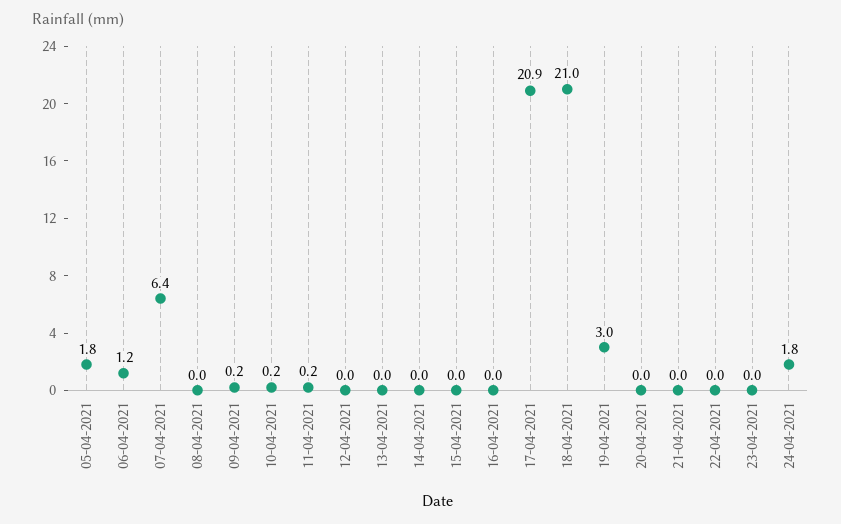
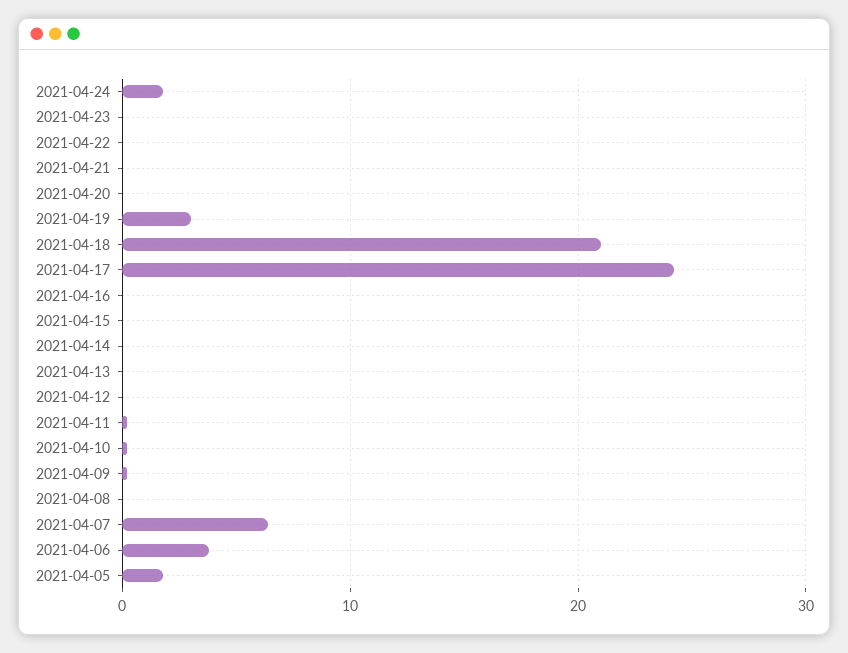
  {
    "05-04-2021": 1.8,
-   "06-04-2021": 1.2,
+   "06-04-2021": 4,
    "07-04-2021": 6.4,
    "08-04-2021": 0,
    "09-04-2021": 0.2,
    "10-04-2021": 0.2,
    "11-04-2021": 0.2,
    "12-04-2021": 0,
    "13-04-2021": 0,
    "14-04-2021": 0,
    "15-04-2021": 0,
    "16-04-2021": 0,
-   "17-04-2021": 20.9,
+   "17-04-2021": 24,
    "18-04-2021": 21,
    "19-04-2021": 3,
    "20-04-2021": 0,
    "21-04-2021": 0,
    "22-04-2021": 0,
    "23-04-2021": 0,
    "24-04-2021": 1.8
  }

